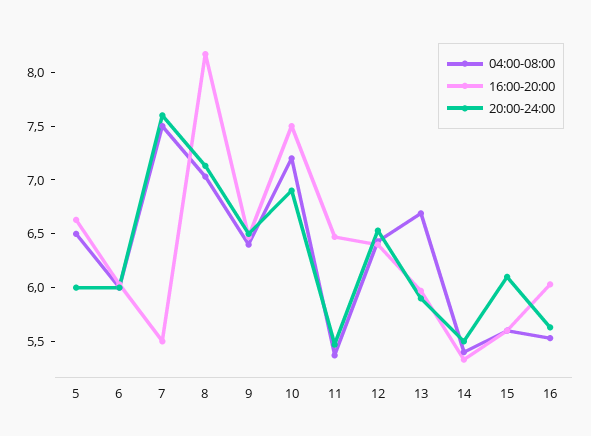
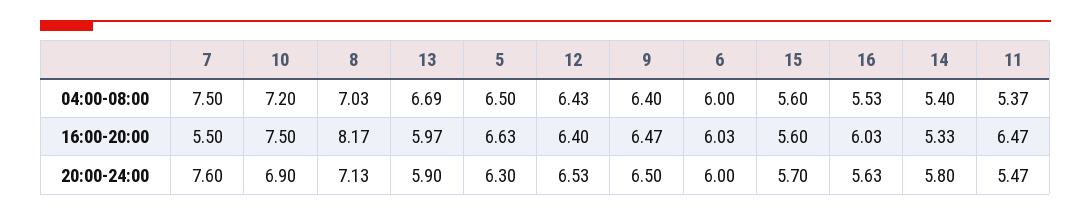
  {
    "04:00-08:00": {
      "5": 6.5,
      "6": 6,
      "7": 7.5,
      "8": 7.03,
      "9": 6.4,
      "10": 7.2,
      "11": 5.37,
      "12": 6.43,
      "13": 6.69,
      "14": 5.4,
      "15": 5.6,
      "16": 5.53
    },
    "16:00-20:00": {
      "5": 6.63,
      "6": 6.03,
      "7": 5.5,
      "8": 8.17,
      "9": 6.47,
      "10": 7.5,
      "11": 6.47,
      "12": 6.4,
      "13": 5.97,
      "14": 5.33,
      "15": 5.6,
      "16": 6.03
    },
    "20:00-24:00": {
-     "5": 6,
+     "5": 6.3,
      "6": 6,
      "7": 7.6,
      "8": 7.13,
      "9": 6.5,
      "10": 6.9,
      "11": 5.47,
      "12": 6.53,
      "13": 5.9,
-     "14": 5.5,
+     "14": 5.8,
-     "15": 6.1,
+     "15": 5.7,
      "16": 5.63
    }
  }

